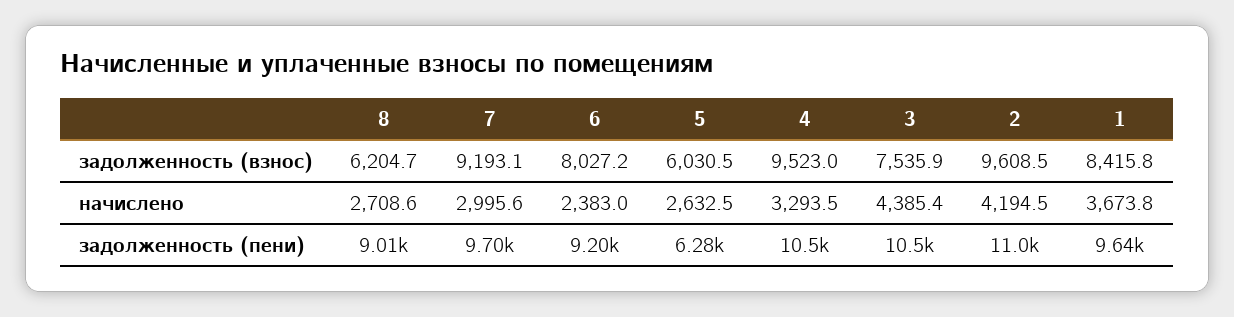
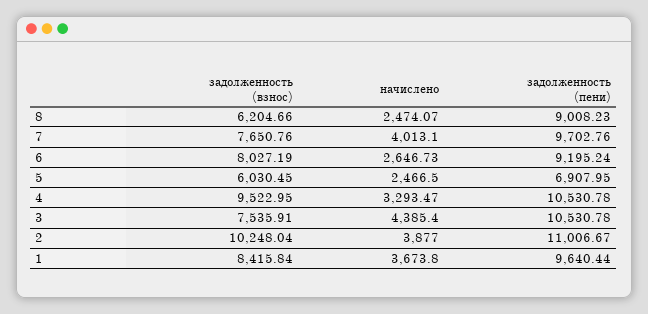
  {
    "8": {
      "задолженность (взнос)": 6204.66,
-     "начислено": 2708.6,
+     "начислено": 2474.07,
      "задолженность (пени)": 9008.23
    },
    "7": {
-     "задолженность (взнос)": 9193.1,
+     "задолженность (взнос)": 7650.76,
-     "начислено": 2995.6,
+     "начислено": 4013.1,
      "задолженность (пени)": 9702.76
    },
    "6": {
      "задолженность (взнос)": 8027.19,
-     "начислено": 2383,
+     "начислено": 2646.73,
      "задолженность (пени)": 9195.24
    },
    "5": {
      "задолженность (взнос)": 6030.45,
-     "начислено": 2632.5,
+     "начислено": 2466.5,
-     "задолженность (пени)": 6280
+     "задолженность (пени)": 6907.95
    },
    "4": {
      "задолженность (взнос)": 9522.95,
      "начислено": 3293.47,
      "задолженность (пени)": 10530.78
    },
    "3": {
      "задолженность (взнос)": 7535.91,
      "начислено": 4385.4,
      "задолженность (пени)": 10530.78
    },
    "2": {
-     "задолженность (взнос)": 9608.5,
+     "задолженность (взнос)": 10248.04,
-     "начислено": 4194.5,
+     "начислено": 3877,
      "задолженность (пени)": 11006.67
    },
    "1": {
      "задолженность (взнос)": 8415.84,
      "начислено": 3673.8,
      "задолженность (пени)": 9640.44
    }
  }

